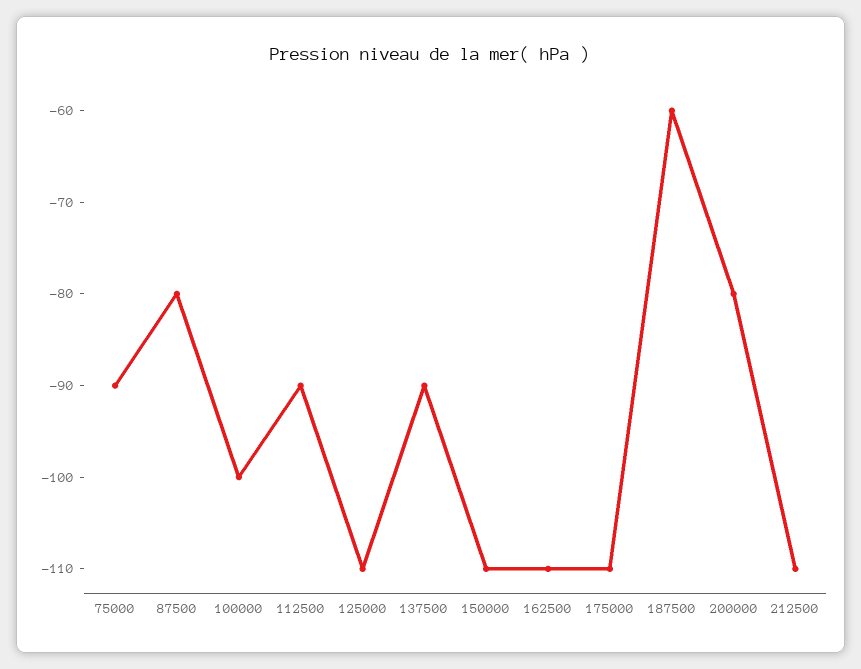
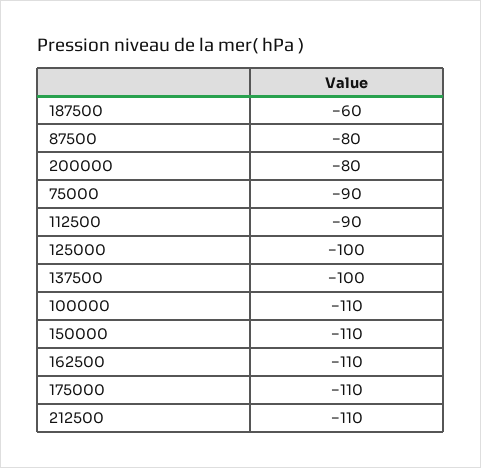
  {
    "75000": -90,
    "87500": -80,
-   "100000": -100,
+   "100000": -110,
    "112500": -90,
-   "125000": -110,
+   "125000": -100,
-   "137500": -90,
+   "137500": -100,
    "150000": -110,
    "162500": -110,
    "175000": -110,
    "187500": -60,
    "200000": -80,
    "212500": -110
  }

